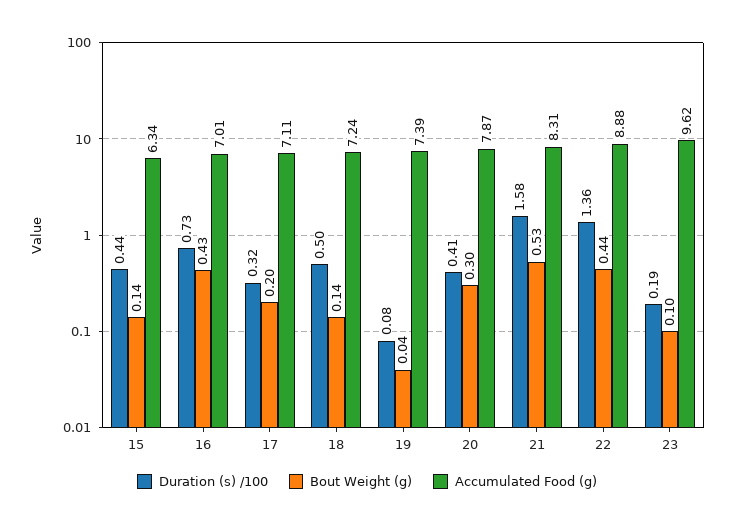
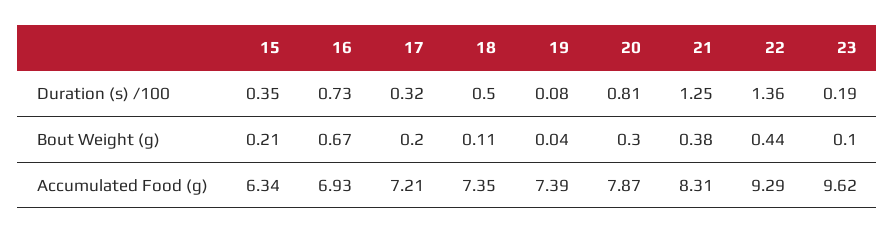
  {
    "Duration (s) /100": {
-     "15": 0.44,
+     "15": 0.35,
      "16": 0.73,
      "17": 0.32,
      "18": 0.5,
      "19": 0.08,
-     "20": 0.41,
+     "20": 0.81,
-     "21": 1.58,
+     "21": 1.25,
      "22": 1.36,
      "23": 0.19
    },
    "Bout Weight (g)": {
-     "15": 0.14,
+     "15": 0.21,
-     "16": 0.43,
+     "16": 0.67,
      "17": 0.2,
-     "18": 0.14,
+     "18": 0.11,
      "19": 0.04,
      "20": 0.3,
-     "21": 0.53,
+     "21": 0.38,
      "22": 0.44,
      "23": 0.1
    },
    "Accumulated Food (g)": {
      "15": 6.34,
-     "16": 7.01,
+     "16": 6.93,
-     "17": 7.11,
+     "17": 7.21,
-     "18": 7.24,
+     "18": 7.35,
      "19": 7.39,
      "20": 7.87,
      "21": 8.31,
-     "22": 8.88,
+     "22": 9.29,
      "23": 9.62
    }
  }

